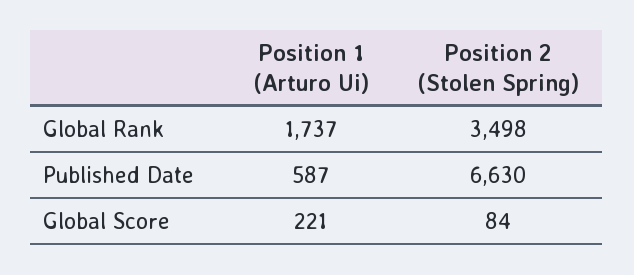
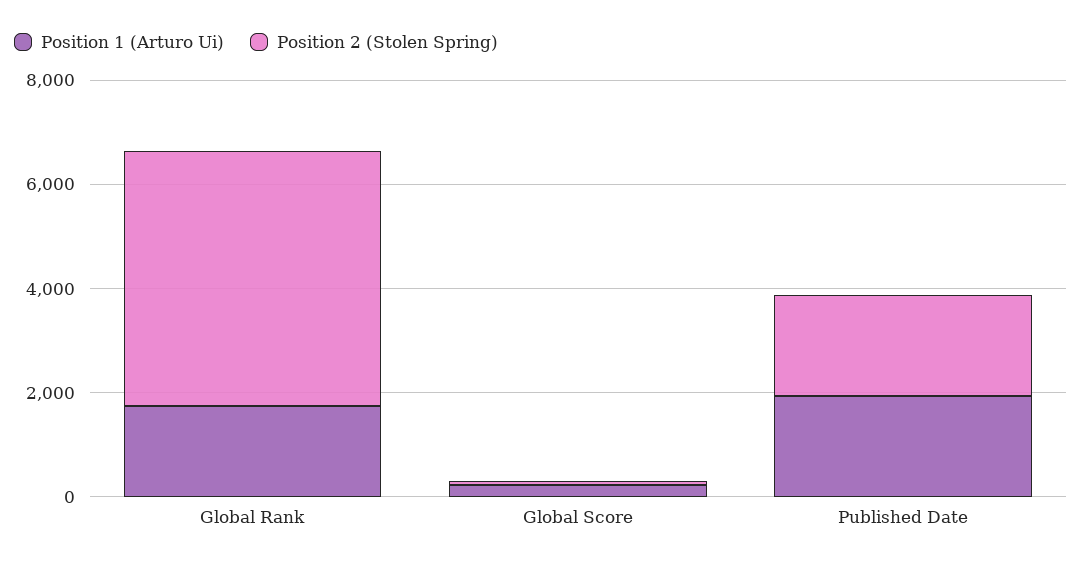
  {
    "Position 1 (Arturo Ui)": {
      "Global Rank": 1737,
-     "Published Date": 587,
+     "Published Date": 2000,
      "Global Score": 221
    },
    "Position 2 (Stolen Spring)": {
-     "Global Rank": 3498,
+     "Global Rank": 5000,
-     "Published Date": 6630,
+     "Published Date": 2000,
      "Global Score": 84
    }
  }

